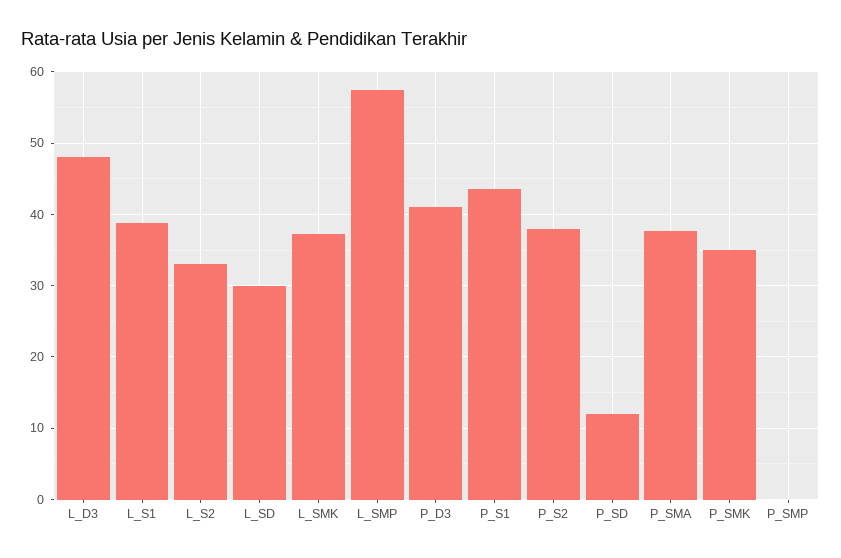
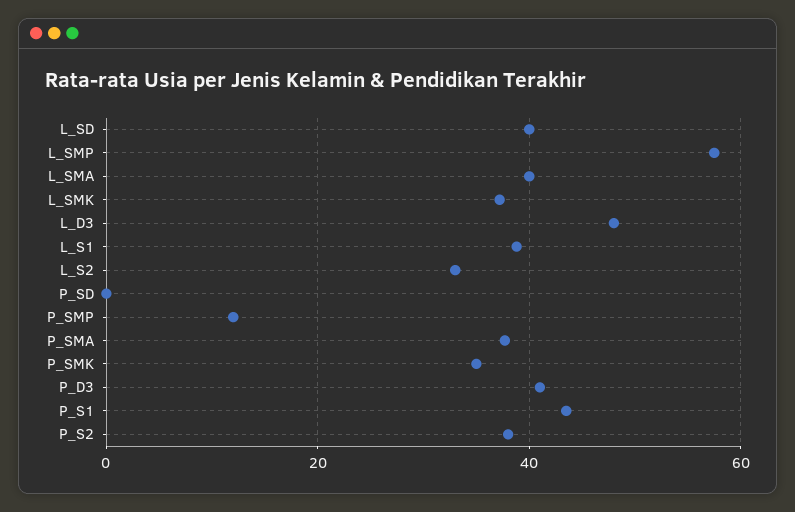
  {
    "L_D3": 48,
    "L_S1": 39,
    "L_S2": 33,
-   "L_SD": 30,
+   "L_SD": 40,
    "L_SMK": 37,
    "L_SMP": 58,
    "P_D3": 41,
    "P_S1": 44,
    "P_S2": 38,
-   "P_SD": 12,
+   "P_SD": 0,
    "P_SMA": 38,
    "P_SMK": 35,
-   "P_SMP": 0
+   "P_SMP": 12,
+   "L_SMA": 40
  }

